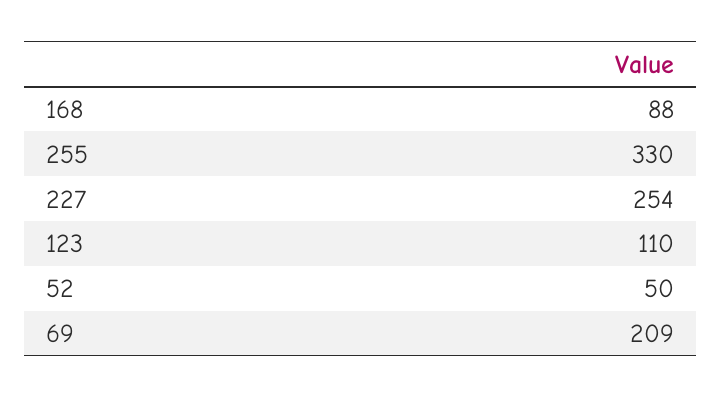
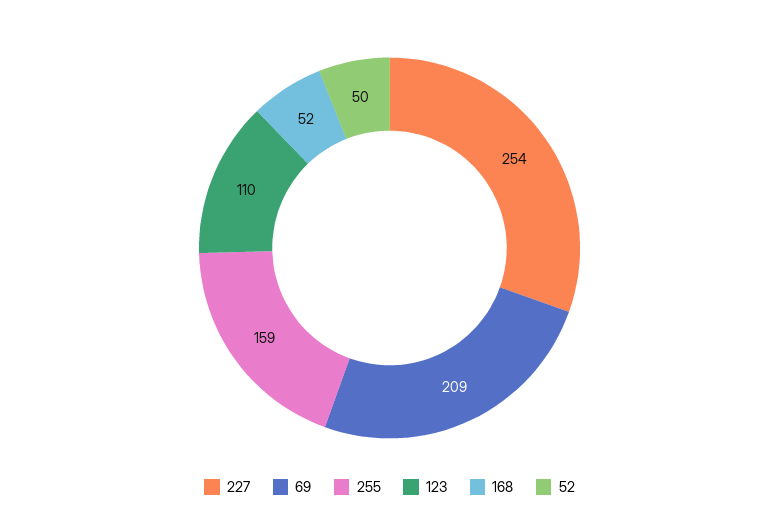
  {
-   "168": 88,
+   "168": 52,
-   "255": 330,
+   "255": 159,
    "227": 254,
    "123": 110,
    "52": 50,
    "69": 209
  }

